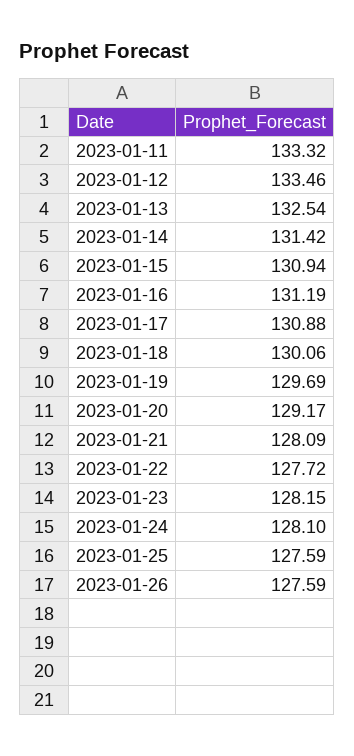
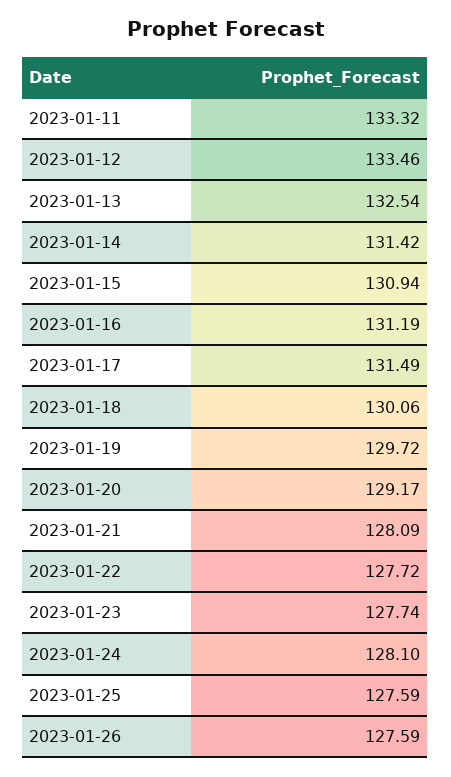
  {
    "2023-01-11": 133.32,
    "2023-01-12": 133.46,
    "2023-01-13": 132.54,
    "2023-01-14": 131.42,
    "2023-01-15": 130.94,
    "2023-01-16": 131.19,
-   "2023-01-17": 130.88,
+   "2023-01-17": 131.49,
    "2023-01-18": 130.06,
-   "2023-01-19": 129.69,
+   "2023-01-19": 129.72,
    "2023-01-20": 129.17,
    "2023-01-21": 128.09,
    "2023-01-22": 127.72,
-   "2023-01-23": 128.15,
+   "2023-01-23": 127.74,
    "2023-01-24": 128.1,
    "2023-01-25": 127.59,
    "2023-01-26": 127.59
  }

